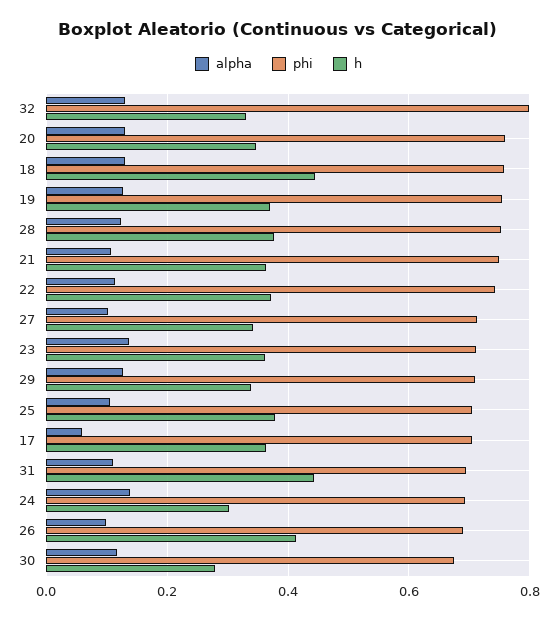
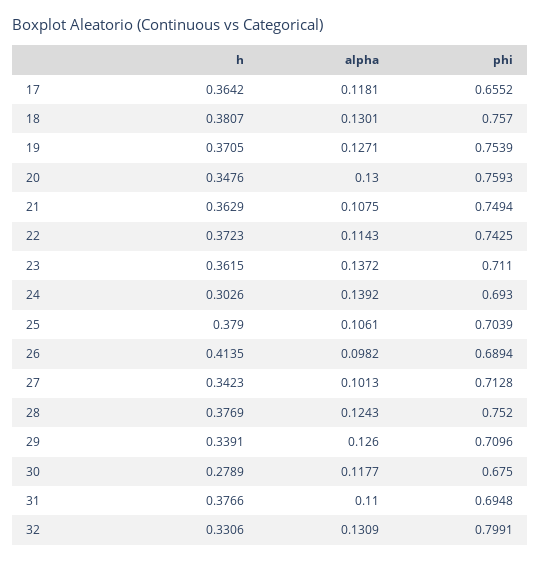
  {
    "alpha": {
      "32": 0.1309,
      "20": 0.13,
      "18": 0.1301,
      "19": 0.1271,
      "28": 0.1243,
      "21": 0.1075,
      "22": 0.1143,
      "27": 0.1013,
      "23": 0.1372,
      "29": 0.126,
      "25": 0.1061,
-     "17": 0.06,
+     "17": 0.1181,
      "31": 0.11,
      "24": 0.1392,
      "26": 0.0982,
      "30": 0.1177
    },
    "phi": {
      "32": 0.7991,
      "20": 0.7593,
      "18": 0.757,
      "19": 0.7539,
      "28": 0.752,
      "21": 0.7494,
      "22": 0.7425,
      "27": 0.7128,
      "23": 0.711,
      "29": 0.7096,
      "25": 0.7039,
-     "17": 0.7,
+     "17": 0.6552,
      "31": 0.6948,
      "24": 0.693,
      "26": 0.6894,
      "30": 0.675
    },
    "h": {
      "32": 0.3306,
      "20": 0.3476,
-     "18": 0.44,
+     "18": 0.3807,
      "19": 0.3705,
      "28": 0.3769,
      "21": 0.3629,
      "22": 0.3723,
      "27": 0.3423,
      "23": 0.3615,
      "29": 0.3391,
      "25": 0.379,
      "17": 0.3642,
-     "31": 0.44,
+     "31": 0.3766,
      "24": 0.3026,
      "26": 0.4135,
      "30": 0.2789
    }
  }

